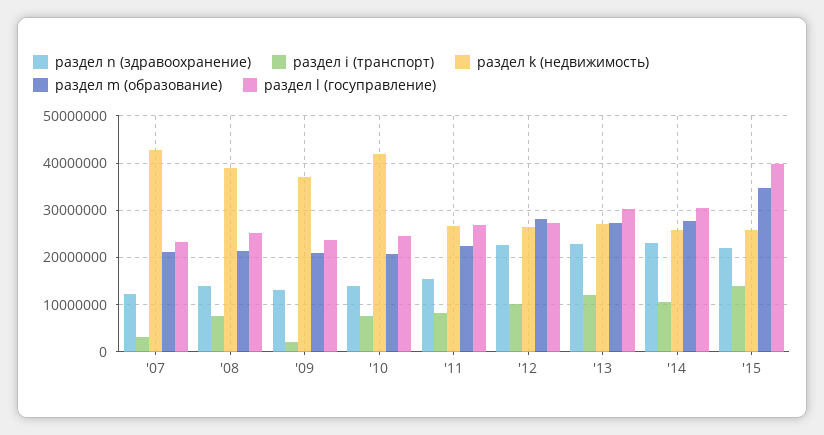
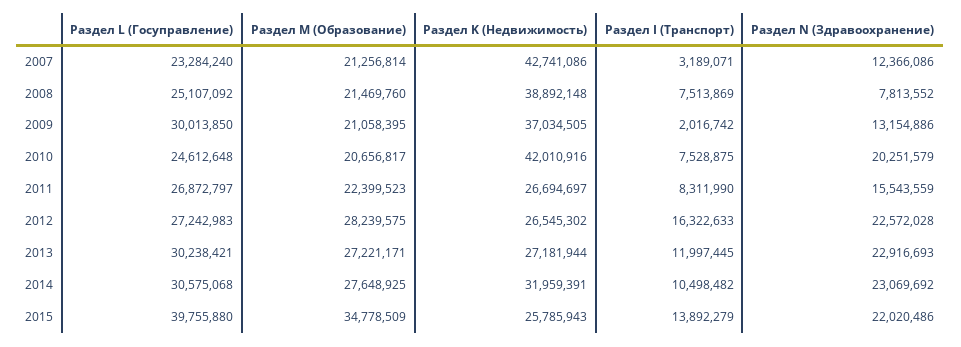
  {
    "раздел n (здравоохранение)": {
      "'07": 12366086,
-     "'08": 14000000,
+     "'08": 7813552,
      "'09": 13154886,
-     "'10": 14000000,
+     "'10": 20251579,
      "'11": 15543559,
      "'12": 22572028,
      "'13": 22916693,
      "'14": 23069692,
      "'15": 22020486
    },
    "раздел i (транспорт)": {
      "'07": 3189071,
      "'08": 7513869,
      "'09": 2016742,
      "'10": 7528875,
      "'11": 8311990,
-     "'12": 10000000,
+     "'12": 16322633,
      "'13": 11997445,
      "'14": 10498482,
      "'15": 13892279
    },
    "раздел k (недвижимость)": {
      "'07": 42741086,
      "'08": 38892148,
      "'09": 37034505,
      "'10": 42010916,
      "'11": 26694697,
      "'12": 26545302,
      "'13": 27181944,
-     "'14": 26000000,
+     "'14": 31959391,
      "'15": 25785943
    },
    "раздел m (образование)": {
      "'07": 21256814,
      "'08": 21469760,
      "'09": 21058395,
      "'10": 20656817,
      "'11": 22399523,
      "'12": 28239575,
      "'13": 27221171,
      "'14": 27648925,
      "'15": 34778509
    },
    "раздел l (госуправление)": {
      "'07": 23284240,
      "'08": 25107092,
-     "'09": 24000000,
+     "'09": 30013850,
      "'10": 24612648,
      "'11": 26872797,
      "'12": 27242983,
      "'13": 30238421,
      "'14": 30575068,
      "'15": 39755880
    }
  }

